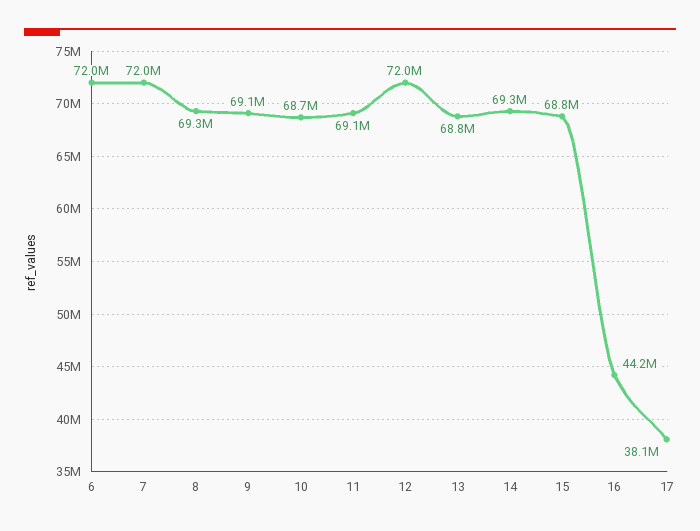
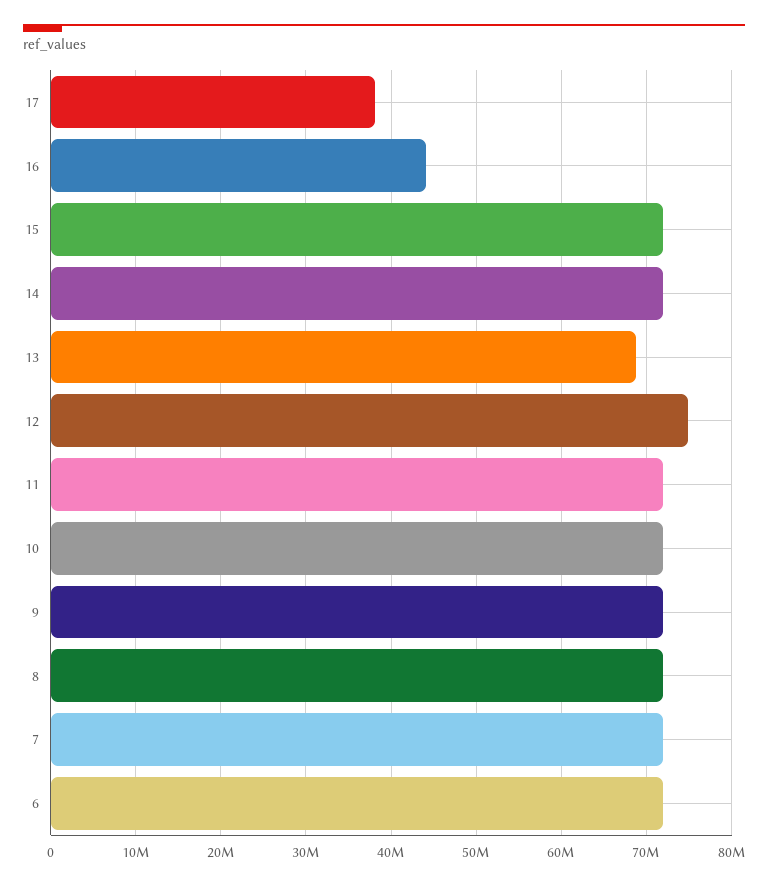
  {
    "6": 72000000,
    "7": 72000000,
-   "8": 69300000,
+   "8": 72000000,
-   "9": 69100000,
+   "9": 72000000,
-   "10": 68700000,
+   "10": 72000000,
-   "11": 69100000,
+   "11": 72000000,
-   "12": 72000000,
+   "12": 75000000,
    "13": 68800000,
-   "14": 69300000,
+   "14": 72000000,
-   "15": 68800000,
+   "15": 72000000,
    "16": 44200000,
    "17": 38100000
  }

